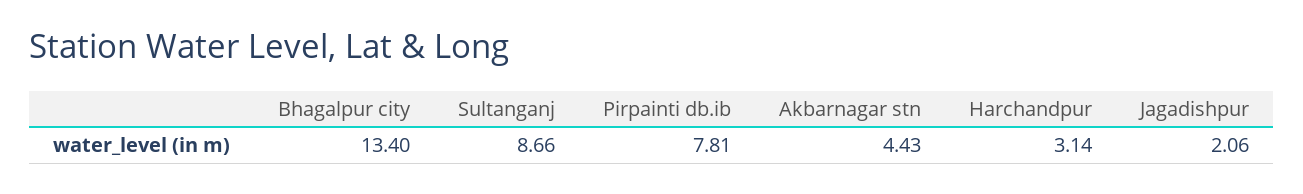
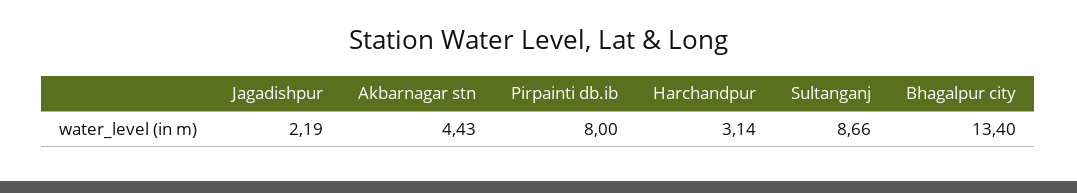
  {
    "Bhagalpur city": 13.4,
    "Sultanganj": 8.66,
-   "Pirpainti db.ib": 7.81,
+   "Pirpainti db.ib": 8,
    "Akbarnagar stn": 4.43,
    "Harchandpur": 3.14,
-   "Jagadishpur": 2.06
+   "Jagadishpur": 2.19
  }

